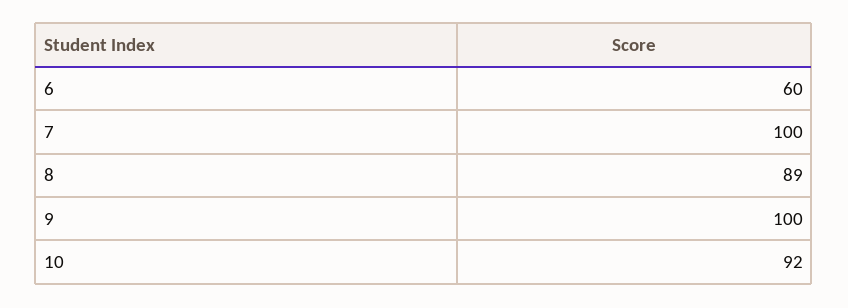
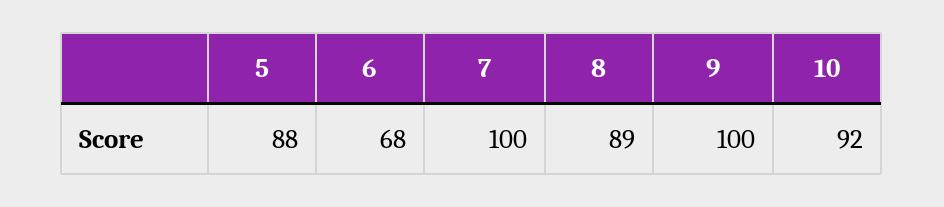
  {
-   "6": 60,
+   "6": 68,
    "7": 100,
    "8": 89,
    "9": 100,
-   "10": 92
+   "10": 92,
+   "5": 88
  }

